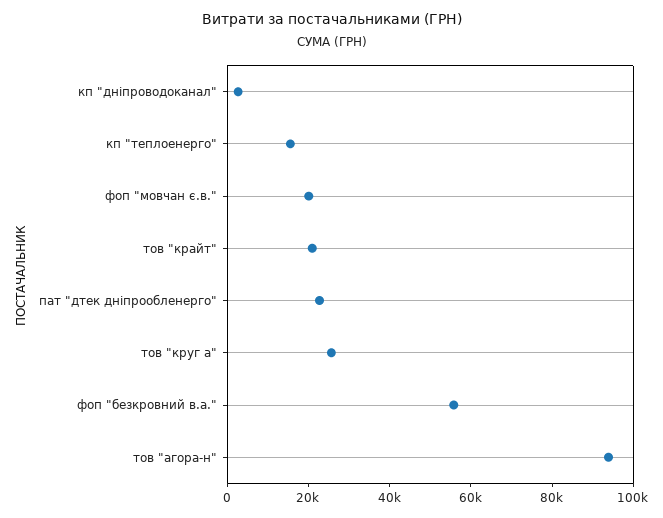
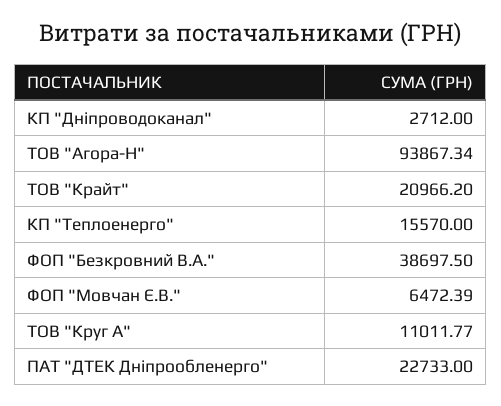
  {
    "кп \"дніпроводоканал\"": 2712,
    "кп \"теплоенерго\"": 15570,
-   "фоп \"мовчан є.в.\"": 20000,
+   "фоп \"мовчан є.в.\"": 6472.39,
    "тов \"крайт\"": 20966.2,
    "пат \"дтек дніпрообленерго\"": 22733,
-   "тов \"круг а\"": 25000,
+   "тов \"круг а\"": 11011.77,
-   "фоп \"безкровний в.а.\"": 55000,
+   "фоп \"безкровний в.а.\"": 38697.5,
    "тов \"агора-н\"": 93867.34
  }

